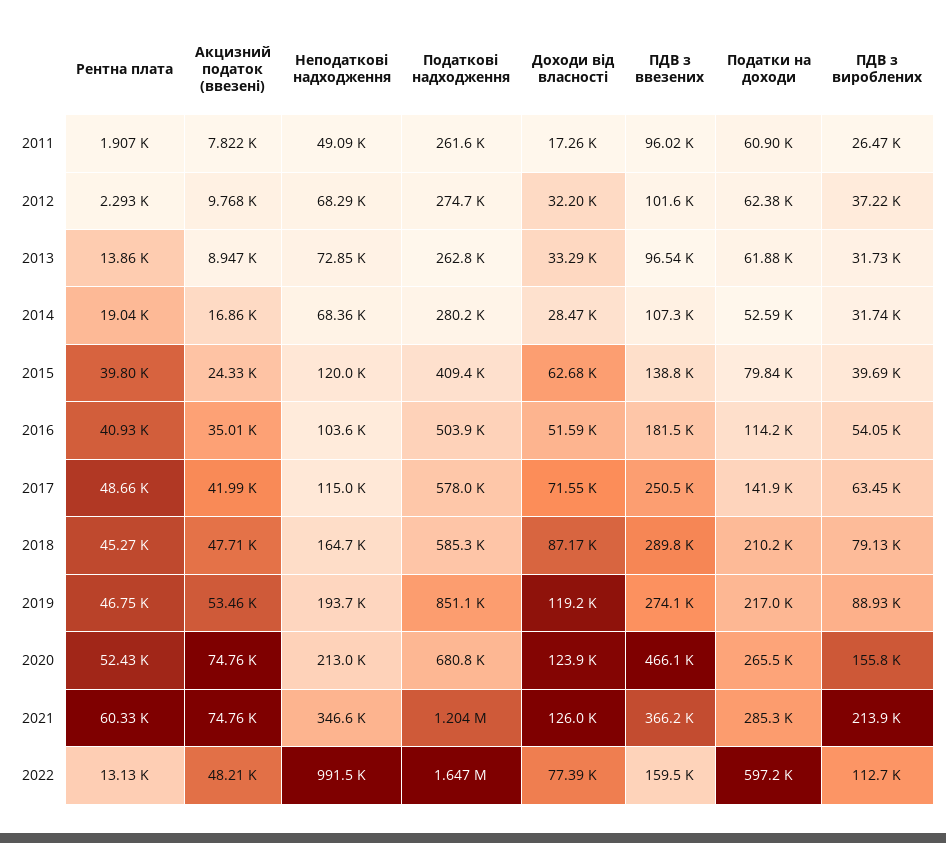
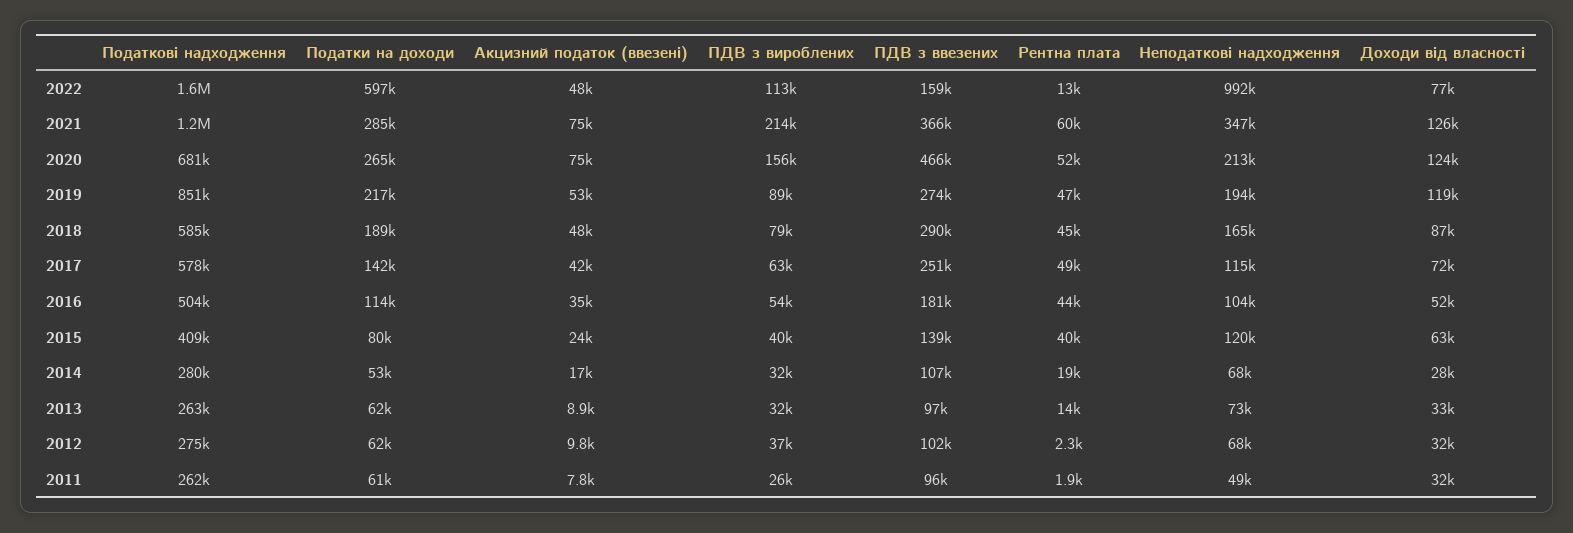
  {
    "Рентна плата": {
      "2011": 1907,
      "2012": 2293,
      "2013": 13860,
      "2014": 19040,
      "2015": 39800,
-     "2016": 40930,
+     "2016": 44000,
      "2017": 48660,
      "2018": 45270,
      "2019": 46750,
      "2020": 52430,
      "2021": 60330,
      "2022": 13130
    },
    "Акцизний податок (ввезені)": {
      "2011": 7822,
      "2012": 9768,
      "2013": 8947,
      "2014": 16860,
      "2015": 24330,
      "2016": 35010,
      "2017": 41990,
      "2018": 47710,
      "2019": 53460,
      "2020": 74760,
      "2021": 74760,
      "2022": 48210
    },
    "Неподаткові надходження": {
      "2011": 49090,
      "2012": 68290,
      "2013": 72850,
      "2014": 68360,
      "2015": 120000,
      "2016": 103600,
      "2017": 115000,
      "2018": 164700,
      "2019": 193700,
      "2020": 213000,
      "2021": 346600,
      "2022": 991500
    },
    "Податкові надходження": {
      "2011": 261600,
      "2012": 274700,
      "2013": 262800,
      "2014": 280200,
      "2015": 409400,
      "2016": 503900,
      "2017": 578000,
      "2018": 585300,
      "2019": 851100,
      "2020": 680800,
      "2021": 1204000,
      "2022": 1647000
    },
    "Доходи від власності": {
-     "2011": 17260,
+     "2011": 32000,
      "2012": 32200,
      "2013": 33290,
      "2014": 28470,
      "2015": 62680,
      "2016": 51590,
      "2017": 71550,
      "2018": 87170,
      "2019": 119200,
      "2020": 123900,
      "2021": 126000,
      "2022": 77390
    },
    "ПДВ з ввезених": {
      "2011": 96020,
      "2012": 101600,
      "2013": 96540,
      "2014": 107300,
      "2015": 138800,
      "2016": 181500,
      "2017": 250500,
      "2018": 289800,
      "2019": 274100,
      "2020": 466100,
      "2021": 366200,
      "2022": 159500
    },
    "Податки на доходи": {
      "2011": 60900,
      "2012": 62380,
      "2013": 61880,
      "2014": 52590,
      "2015": 79840,
      "2016": 114200,
      "2017": 141900,
-     "2018": 210200,
+     "2018": 189000,
      "2019": 217000,
      "2020": 265500,
      "2021": 285300,
      "2022": 597200
    },
    "ПДВ з вироблених": {
      "2011": 26470,
      "2012": 37220,
      "2013": 31730,
      "2014": 31740,
      "2015": 39690,
      "2016": 54050,
      "2017": 63450,
      "2018": 79130,
      "2019": 88930,
      "2020": 155800,
      "2021": 213900,
      "2022": 112700
    }
  }

